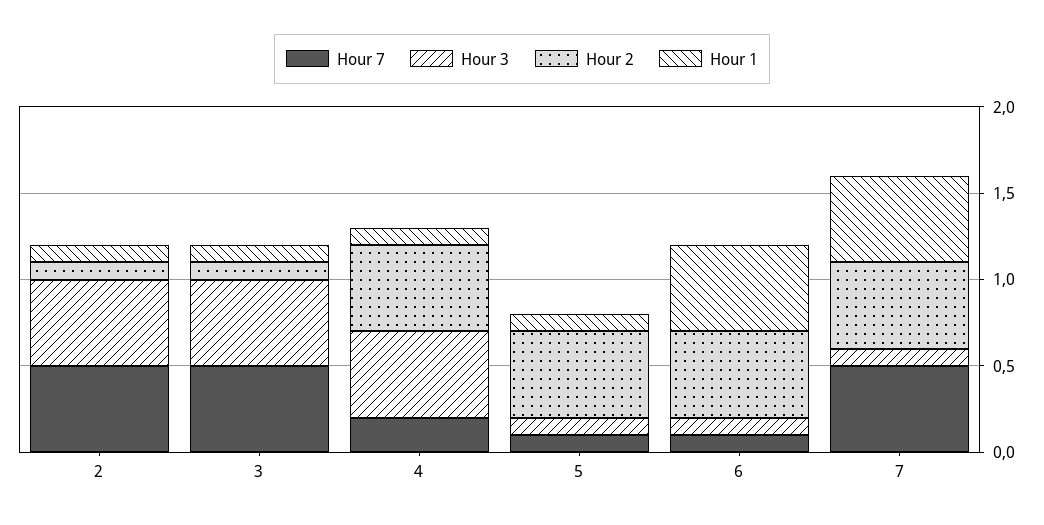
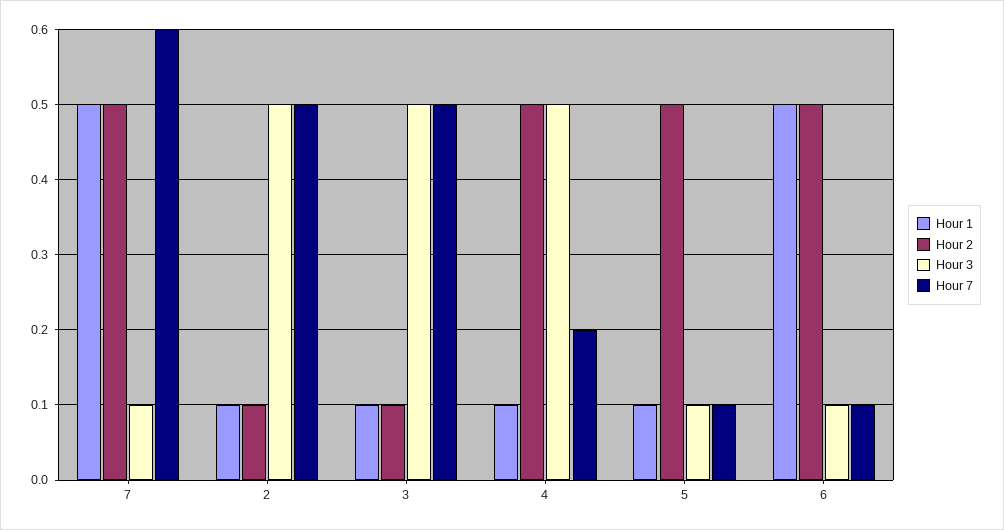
  {
    "Hour 7": {
      "2": 0.5,
      "3": 0.5,
      "4": 0.2,
      "5": 0.1,
      "6": 0.1,
-     "7": 0.5
+     "7": 0.6
    },
    "Hour 3": {
      "2": 0.5,
      "3": 0.5,
      "4": 0.5,
      "5": 0.1,
      "6": 0.1,
      "7": 0.1
    },
    "Hour 2": {
      "2": 0.1,
      "3": 0.1,
      "4": 0.5,
      "5": 0.5,
      "6": 0.5,
      "7": 0.5
    },
    "Hour 1": {
      "2": 0.1,
      "3": 0.1,
      "4": 0.1,
      "5": 0.1,
      "6": 0.5,
      "7": 0.5
    }
  }

